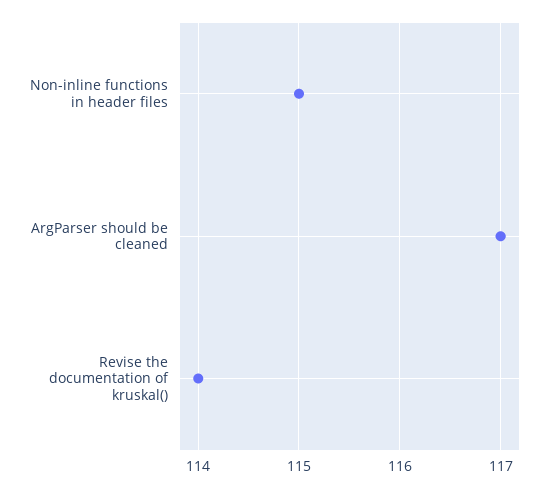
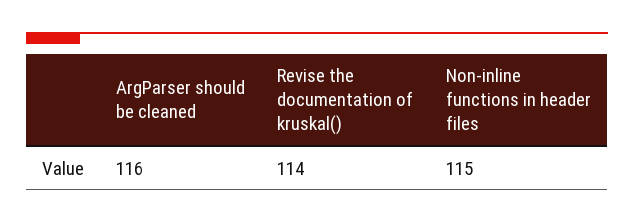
  {
    "Non-inline functions in header files": 115,
-   "ArgParser should be cleaned": 117,
+   "ArgParser should be cleaned": 116,
    "Revise the documentation of kruskal()": 114
  }

